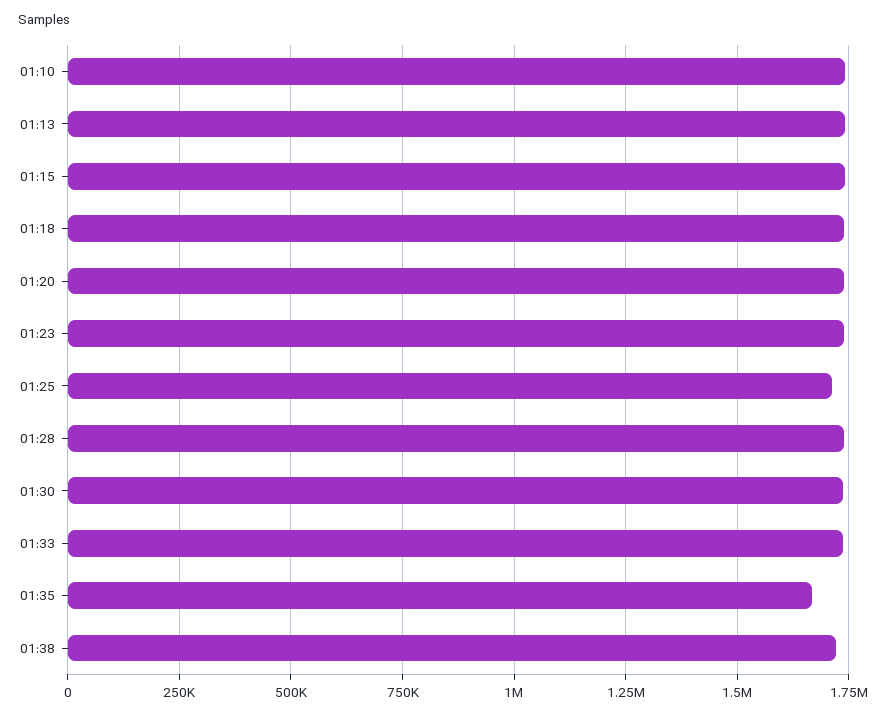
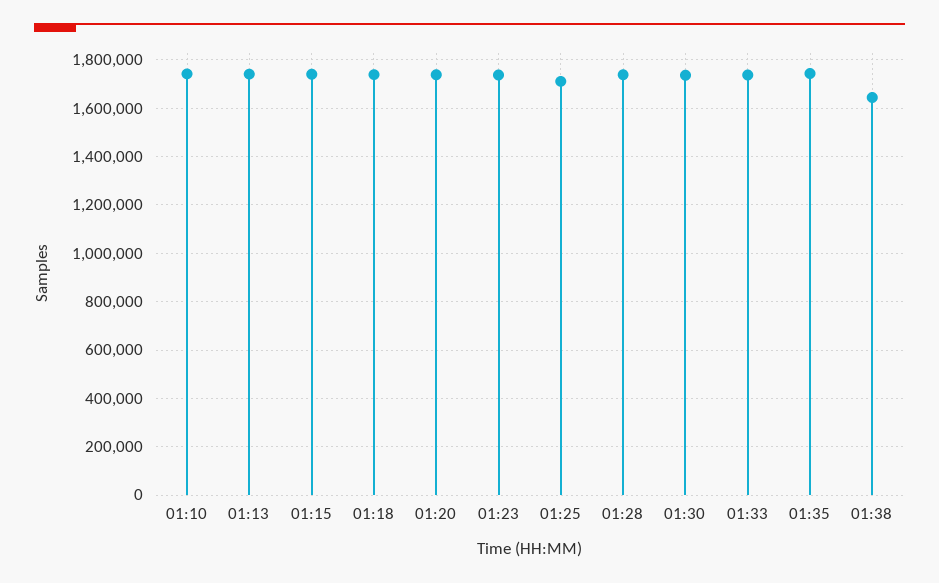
  {
    "01:10": 1750000,
    "01:13": 1750000,
    "01:15": 1750000,
    "01:18": 1750000,
    "01:20": 1750000,
    "01:23": 1750000,
    "01:25": 1700000,
    "01:28": 1750000,
    "01:30": 1725000,
    "01:33": 1725000,
-   "01:35": 1675000,
+   "01:35": 1750000,
-   "01:38": 1725000
+   "01:38": 1650000
  }

